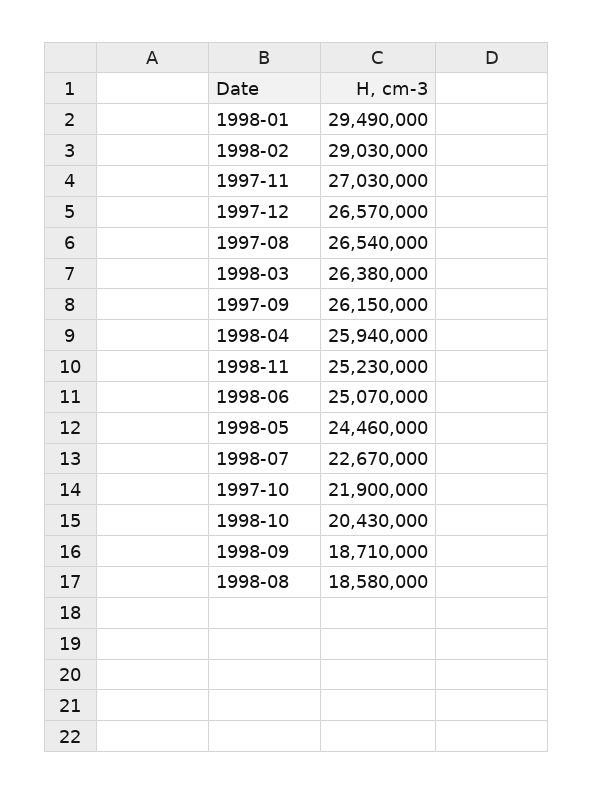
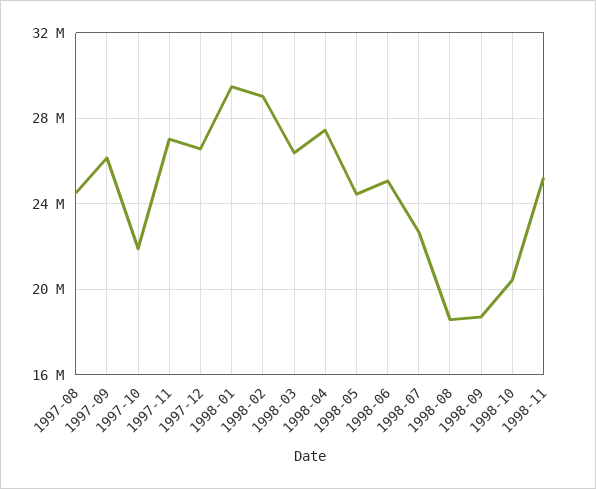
  {
    "1998-01": 29490000,
    "1998-02": 29030000,
    "1997-11": 27030000,
    "1997-12": 26570000,
-   "1997-08": 26540000,
+   "1997-08": 24500000,
    "1998-03": 26380000,
    "1997-09": 26150000,
-   "1998-04": 25940000,
+   "1998-04": 27500000,
    "1998-11": 25230000,
    "1998-06": 25070000,
    "1998-05": 24460000,
    "1998-07": 22670000,
    "1997-10": 21900000,
    "1998-10": 20430000,
    "1998-09": 18710000,
    "1998-08": 18580000
  }

